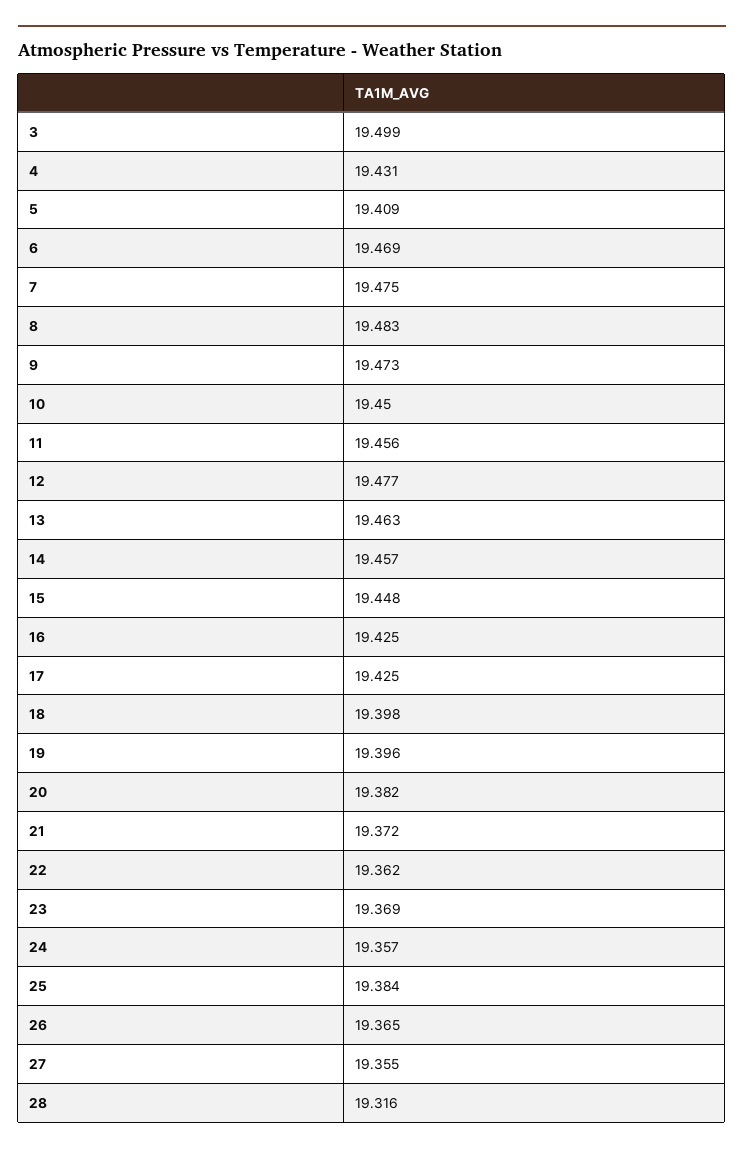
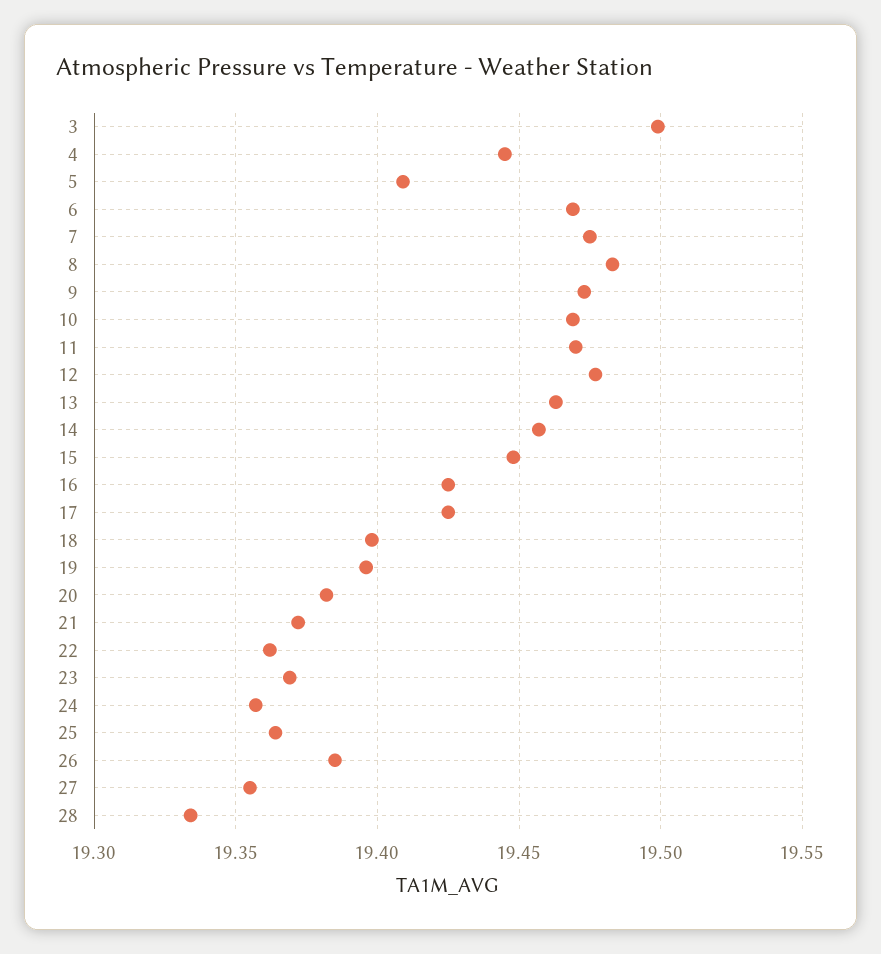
  {
    "3": 19.499,
-   "4": 19.431,
+   "4": 19.445,
    "5": 19.409,
    "6": 19.469,
    "7": 19.475,
    "8": 19.483,
    "9": 19.473,
-   "10": 19.45,
+   "10": 19.47,
-   "11": 19.456,
+   "11": 19.47,
    "12": 19.477,
    "13": 19.463,
    "14": 19.457,
    "15": 19.448,
    "16": 19.425,
    "17": 19.425,
    "18": 19.398,
    "19": 19.396,
    "20": 19.382,
    "21": 19.372,
    "22": 19.362,
    "23": 19.369,
    "24": 19.357,
-   "25": 19.384,
+   "25": 19.365,
-   "26": 19.365,
+   "26": 19.385,
    "27": 19.355,
-   "28": 19.316
+   "28": 19.335
  }

